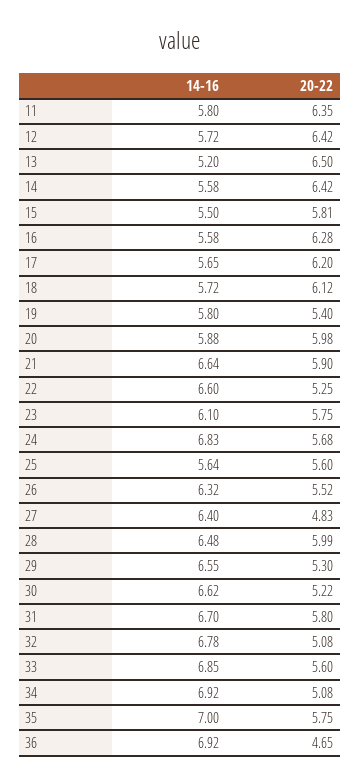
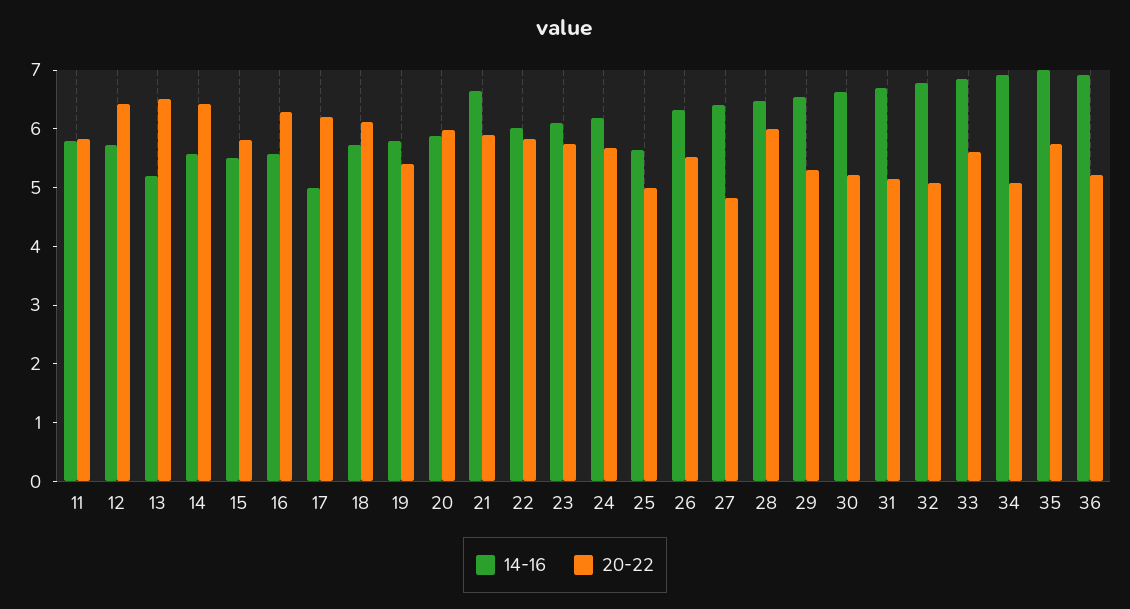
  {
    "14-16": {
      "11": 5.8,
      "12": 5.72,
      "13": 5.2,
      "14": 5.58,
      "15": 5.5,
      "16": 5.58,
-     "17": 5.65,
+     "17": 5,
      "18": 5.72,
      "19": 5.8,
      "20": 5.88,
      "21": 6.64,
-     "22": 6.6,
+     "22": 6,
      "23": 6.1,
-     "24": 6.83,
+     "24": 6.2,
      "25": 5.64,
      "26": 6.32,
      "27": 6.4,
      "28": 6.48,
      "29": 6.55,
      "30": 6.62,
      "31": 6.7,
      "32": 6.78,
      "33": 6.85,
      "34": 6.92,
      "35": 7,
      "36": 6.92
    },
    "20-22": {
-     "11": 6.35,
+     "11": 5.8,
      "12": 6.42,
      "13": 6.5,
      "14": 6.42,
      "15": 5.81,
      "16": 6.28,
      "17": 6.2,
      "18": 6.12,
      "19": 5.4,
      "20": 5.98,
      "21": 5.9,
-     "22": 5.25,
+     "22": 5.8,
      "23": 5.75,
      "24": 5.68,
-     "25": 5.6,
+     "25": 5,
      "26": 5.52,
      "27": 4.83,
      "28": 5.99,
      "29": 5.3,
      "30": 5.22,
-     "31": 5.8,
+     "31": 5.2,
      "32": 5.08,
      "33": 5.6,
      "34": 5.08,
      "35": 5.75,
-     "36": 4.65
+     "36": 5.2
    }
  }

